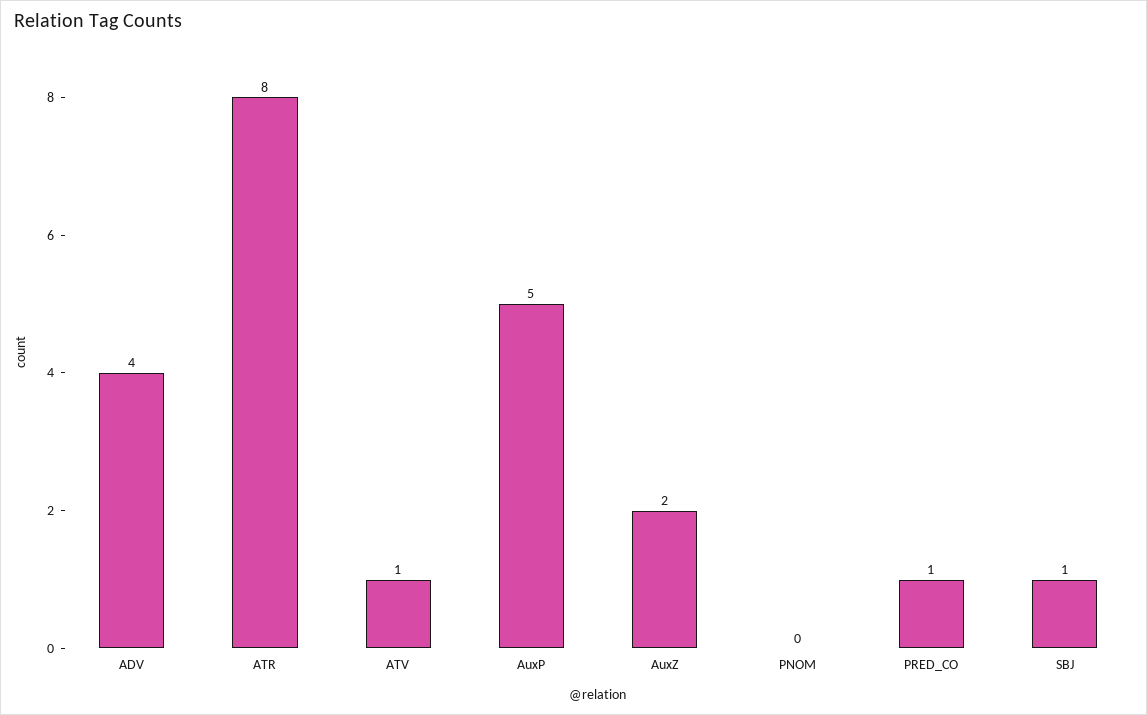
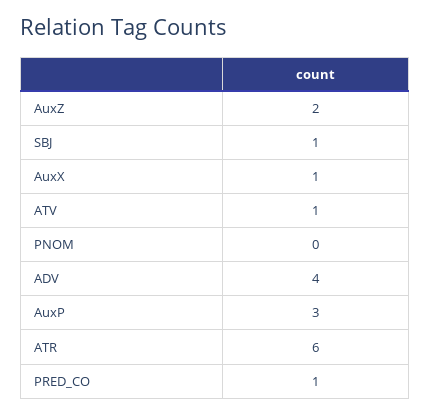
  {
    "ADV": 4,
-   "ATR": 8,
+   "ATR": 6,
    "ATV": 1,
-   "AuxP": 5,
+   "AuxP": 3,
    "AuxZ": 2,
    "PNOM": 0,
    "PRED_CO": 1,
-   "SBJ": 1
+   "SBJ": 1,
+   "AuxX": 1
  }

